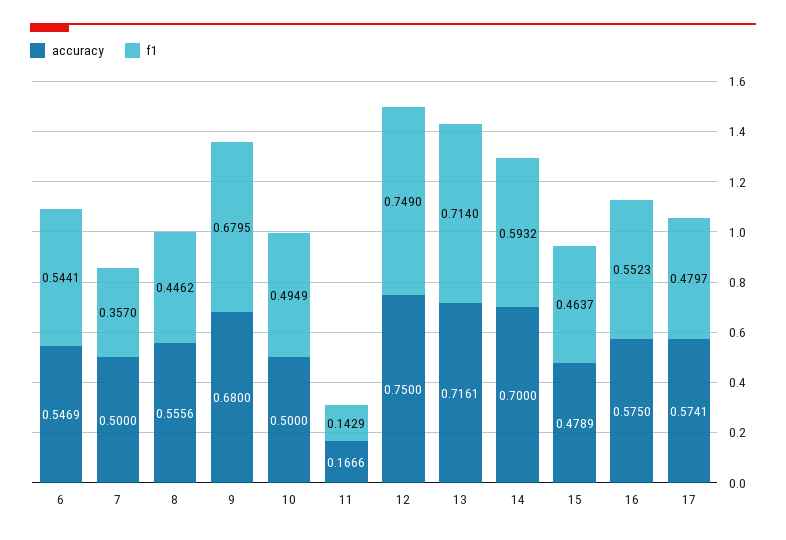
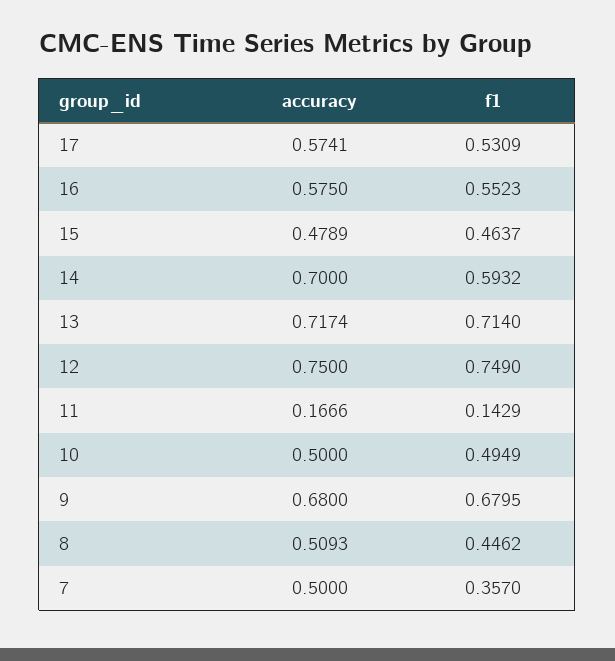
  {
    "accuracy": {
-     "6": 0.5469,
      "7": 0.5,
-     "8": 0.5556,
+     "8": 0.5093,
      "9": 0.68,
      "10": 0.5,
      "11": 0.1666,
      "12": 0.75,
-     "13": 0.7161,
+     "13": 0.7174,
      "14": 0.7,
      "15": 0.4789,
      "16": 0.575,
      "17": 0.5741
    },
    "f1": {
-     "6": 0.5441,
      "7": 0.357,
      "8": 0.4462,
      "9": 0.6795,
      "10": 0.4949,
      "11": 0.1429,
      "12": 0.749,
      "13": 0.714,
      "14": 0.5932,
      "15": 0.4637,
      "16": 0.5523,
-     "17": 0.4797
+     "17": 0.5309
    }
  }

